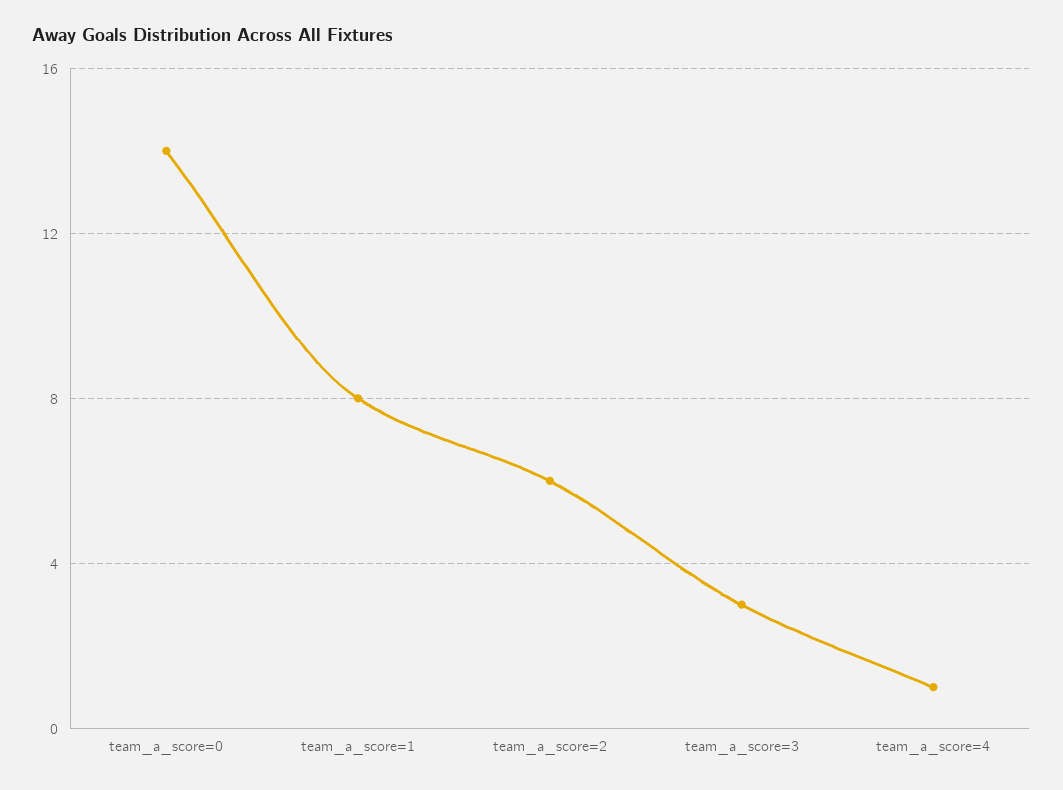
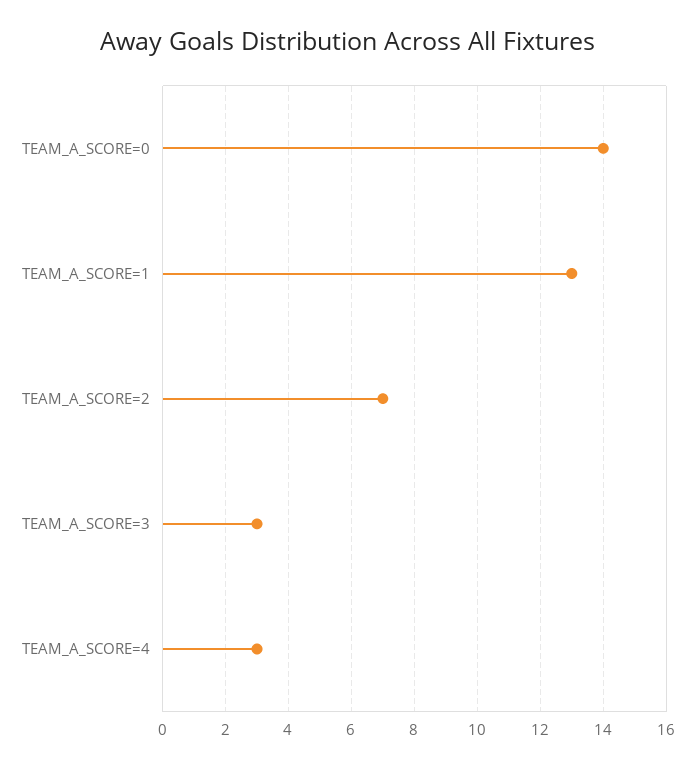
  {
    "team_a_score=0": 14,
-   "team_a_score=1": 8,
+   "team_a_score=1": 13,
-   "team_a_score=2": 6,
+   "team_a_score=2": 7,
    "team_a_score=3": 3,
-   "team_a_score=4": 1
+   "team_a_score=4": 3
  }

